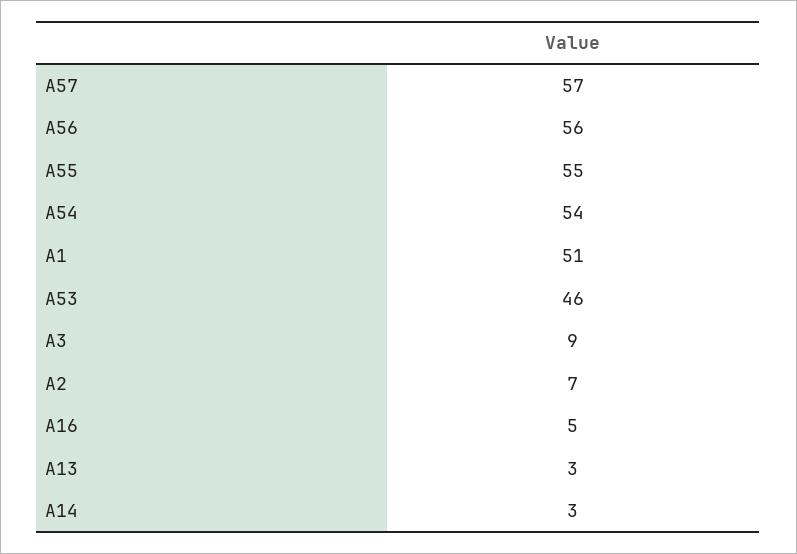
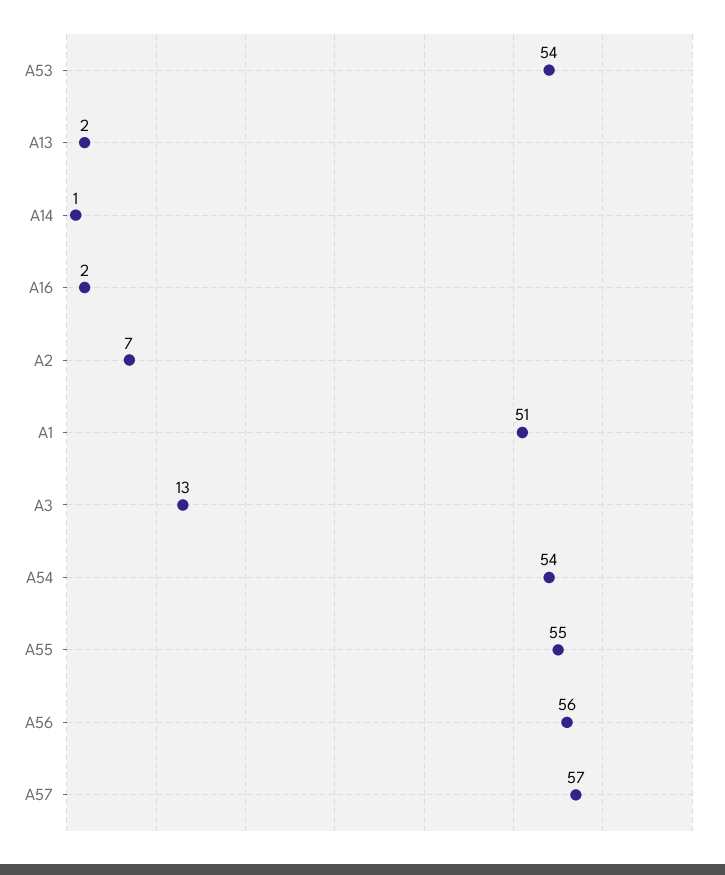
  {
    "A57": 57,
    "A56": 56,
    "A55": 55,
    "A54": 54,
    "A1": 51,
-   "A53": 46,
+   "A53": 54,
-   "A3": 9,
+   "A3": 13,
    "A2": 7,
-   "A16": 5,
+   "A16": 2,
-   "A13": 3,
+   "A13": 2,
-   "A14": 3
+   "A14": 1
  }

